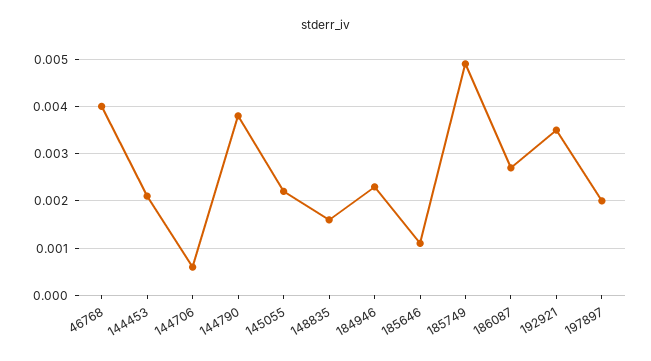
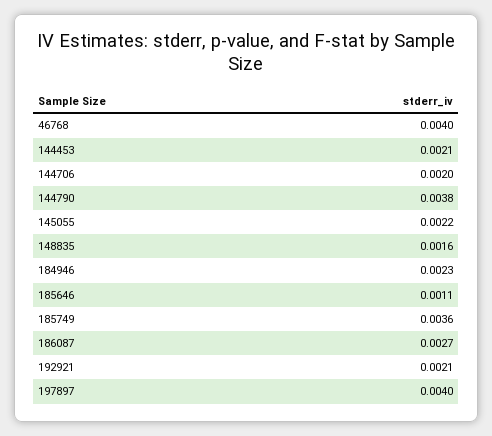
  {
    "46768": 0.004,
    "144453": 0.0021,
-   "144706": 0.0005,
+   "144706": 0.002,
    "144790": 0.0038,
    "145055": 0.0022,
    "148835": 0.0016,
    "184946": 0.0023,
    "185646": 0.0011,
-   "185749": 0.005,
+   "185749": 0.0036,
    "186087": 0.0027,
-   "192921": 0.0035,
+   "192921": 0.0021,
-   "197897": 0.002
+   "197897": 0.004
  }

